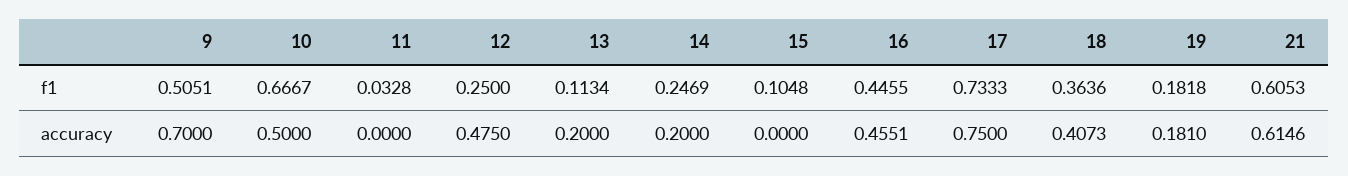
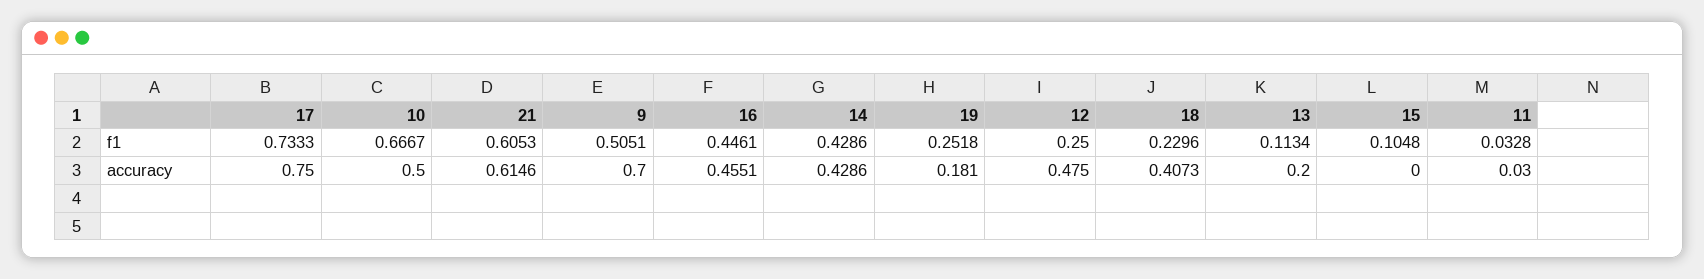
  {
    "9": {
      "f1": 0.5051,
      "accuracy": 0.7
    },
    "10": {
      "f1": 0.6667,
      "accuracy": 0.5
    },
    "11": {
      "f1": 0.0328,
-     "accuracy": 0
+     "accuracy": 0.03
    },
    "12": {
      "f1": 0.25,
      "accuracy": 0.475
    },
    "13": {
      "f1": 0.1134,
      "accuracy": 0.2
    },
    "14": {
-     "f1": 0.2469,
+     "f1": 0.4286,
-     "accuracy": 0.2
+     "accuracy": 0.4286
    },
    "15": {
      "f1": 0.1048,
      "accuracy": 0
    },
    "16": {
-     "f1": 0.4455,
+     "f1": 0.4461,
      "accuracy": 0.4551
    },
    "17": {
      "f1": 0.7333,
      "accuracy": 0.75
    },
    "18": {
-     "f1": 0.3636,
+     "f1": 0.2296,
      "accuracy": 0.4073
    },
    "19": {
-     "f1": 0.1818,
+     "f1": 0.2518,
      "accuracy": 0.181
    },
    "21": {
      "f1": 0.6053,
      "accuracy": 0.6146
    }
  }

